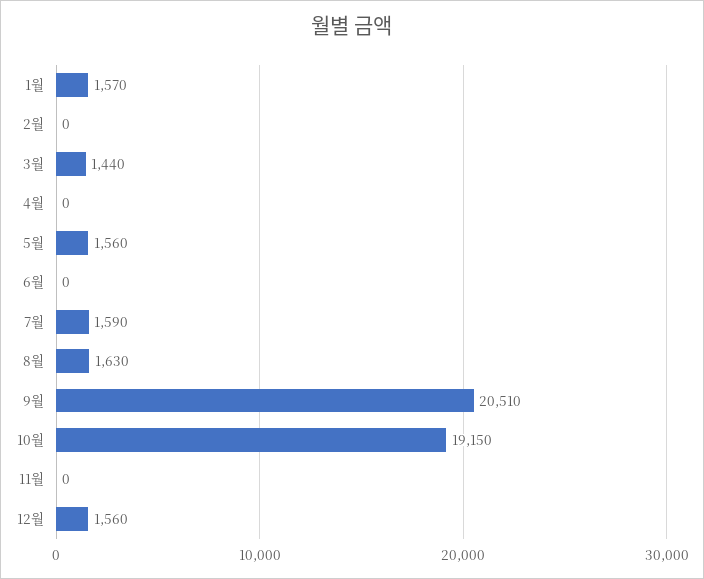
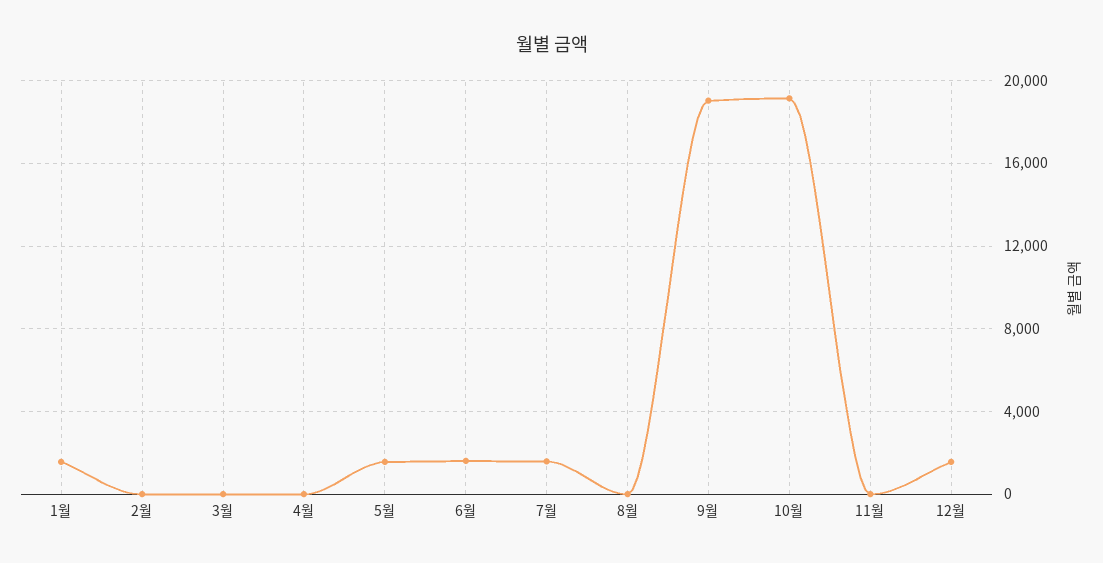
  {
    "1월": 1570,
    "2월": 0,
-   "3월": 1440,
+   "3월": 0,
    "4월": 0,
    "5월": 1560,
-   "6월": 0,
+   "6월": 1500,
    "7월": 1590,
-   "8월": 1630,
+   "8월": 0,
-   "9월": 20510,
+   "9월": 19000,
    "10월": 19150,
    "11월": 0,
    "12월": 1560
  }

